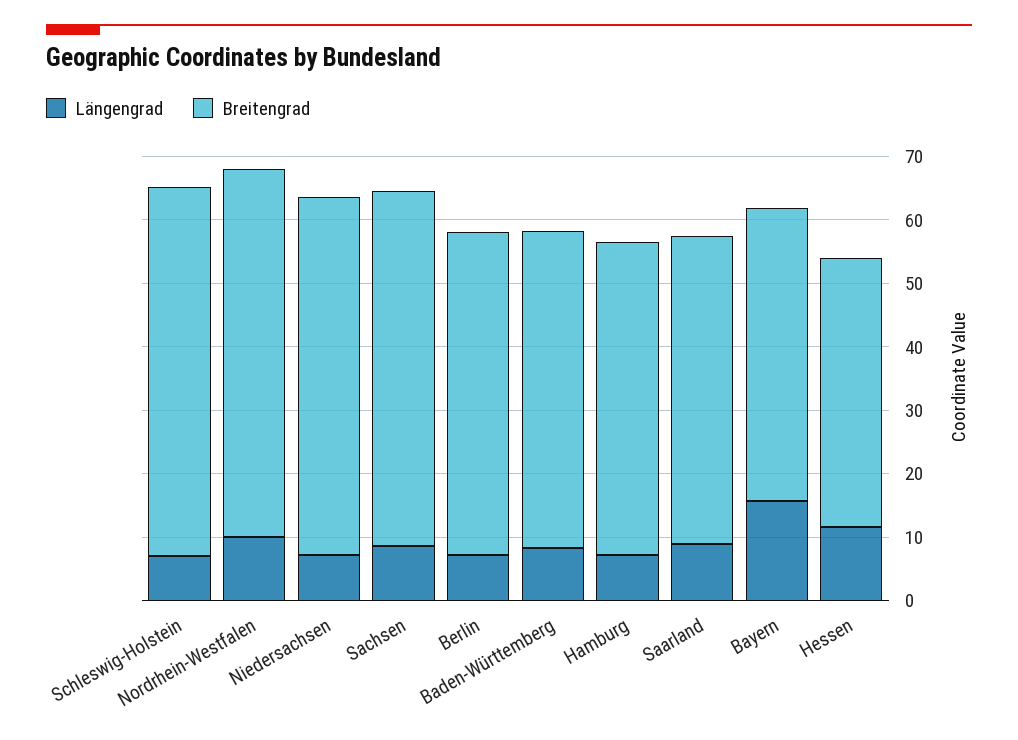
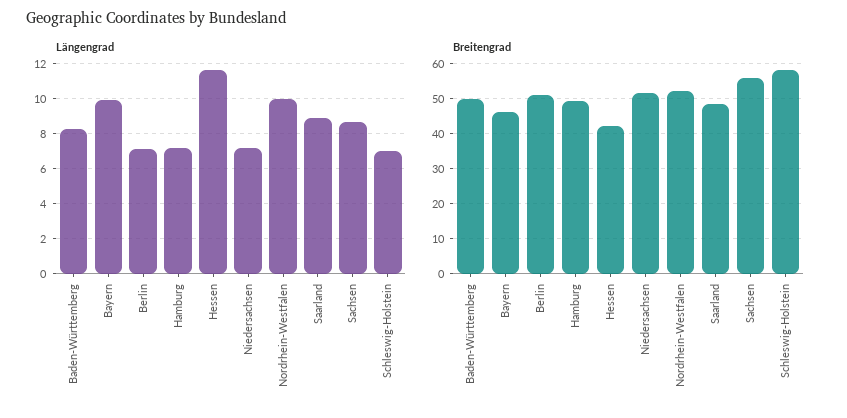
  {
    "Längengrad": {
      "Schleswig-Holstein": 7,
      "Nordrhein-Westfalen": 10,
      "Niedersachsen": 7,
      "Sachsen": 8.5,
      "Berlin": 7,
      "Baden-Württemberg": 8.5,
      "Hamburg": 7,
      "Saarland": 9,
-     "Bayern": 16,
+     "Bayern": 10,
      "Hessen": 11.5
    },
    "Breitengrad": {
      "Schleswig-Holstein": 58,
-     "Nordrhein-Westfalen": 58,
+     "Nordrhein-Westfalen": 52,
-     "Niedersachsen": 56,
+     "Niedersachsen": 52,
      "Sachsen": 56,
      "Berlin": 50,
      "Baden-Württemberg": 50,
      "Hamburg": 50,
      "Saarland": 48,
      "Bayern": 46,
      "Hessen": 42
    }
  }

